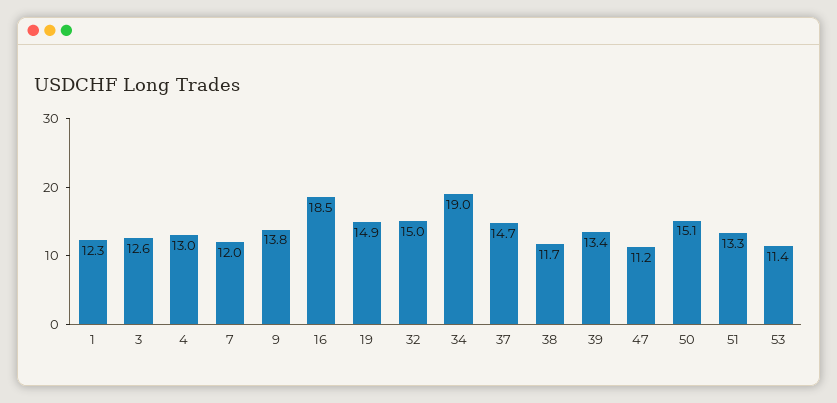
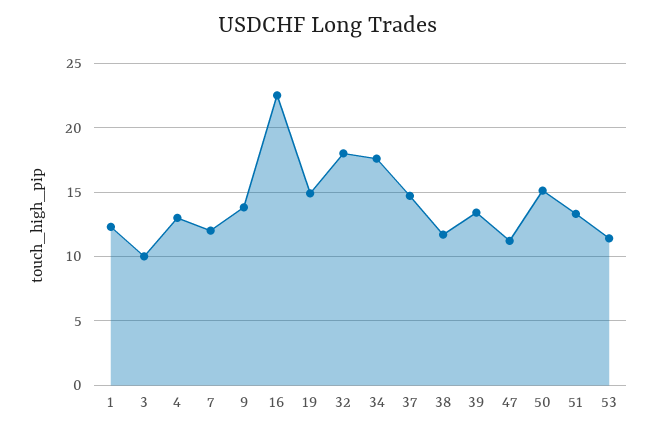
  {
    "1": 12.3,
-   "3": 12.6,
+   "3": 10,
    "4": 13,
    "7": 12,
    "9": 13.8,
-   "16": 18.5,
+   "16": 22.5,
    "19": 14.9,
-   "32": 15,
+   "32": 18,
-   "34": 19,
+   "34": 17.5,
    "37": 14.7,
    "38": 11.7,
    "39": 13.4,
    "47": 11.2,
    "50": 15.1,
    "51": 13.3,
    "53": 11.4
  }

